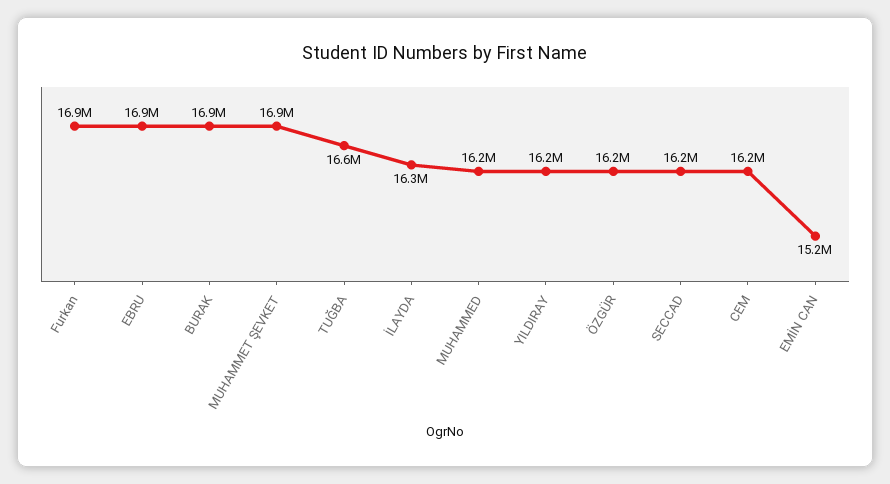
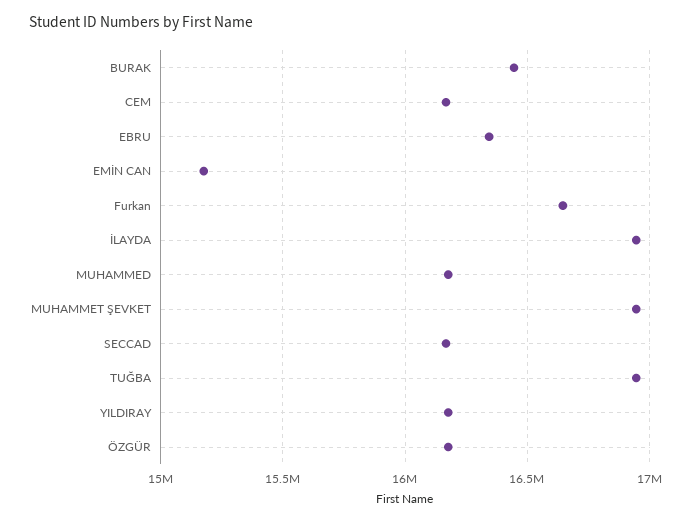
  {
-   "Furkan": 16900000,
+   "Furkan": 16650000,
-   "EBRU": 16900000,
+   "EBRU": 16350000,
-   "BURAK": 16900000,
+   "BURAK": 16450000,
    "MUHAMMET ŞEVKET": 16900000,
-   "TUĞBA": 16600000,
+   "TUĞBA": 16950000,
-   "İLAYDA": 16300000,
+   "İLAYDA": 16950000,
    "MUHAMMED": 16200000,
    "YILDIRAY": 16200000,
    "ÖZGÜR": 16200000,
    "SECCAD": 16200000,
    "CEM": 16200000,
    "EMİN CAN": 15200000
  }

